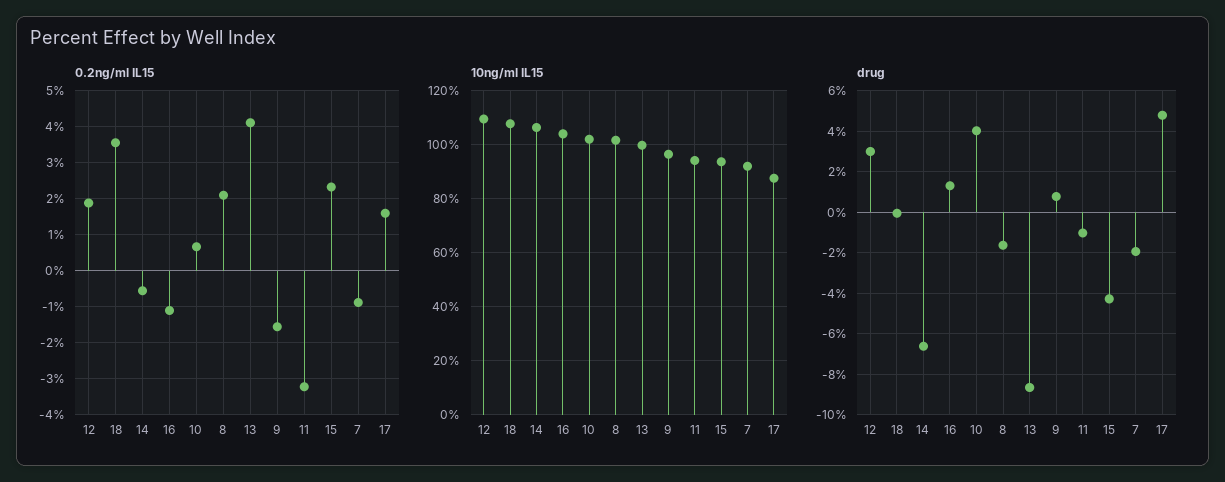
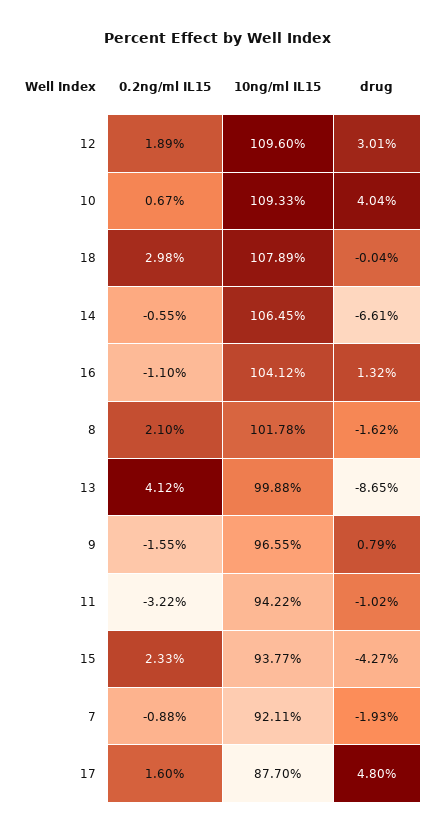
  {
    "0.2ng/ml IL15": {
      "12": 1.89,
-     "18": 3.6,
+     "18": 2.98,
      "14": -0.55,
      "16": -1.1,
      "10": 0.67,
      "8": 2.1,
      "13": 4.12,
      "9": -1.55,
      "11": -3.22,
      "15": 2.33,
      "7": -0.88,
      "17": 1.6
    },
    "10ng/ml IL15": {
      "12": 109.6,
      "18": 107.89,
      "14": 106.45,
      "16": 104.12,
-     "10": 102.5,
+     "10": 109.33,
      "8": 101.78,
      "13": 99.88,
      "9": 96.55,
      "11": 94.22,
      "15": 93.77,
      "7": 92.11,
      "17": 87.7
    },
    "drug": {
      "12": 3.01,
      "18": -0.04,
      "14": -6.61,
      "16": 1.32,
      "10": 4.04,
      "8": -1.62,
      "13": -8.65,
      "9": 0.79,
      "11": -1.02,
      "15": -4.27,
      "7": -1.93,
      "17": 4.8
    }
  }

